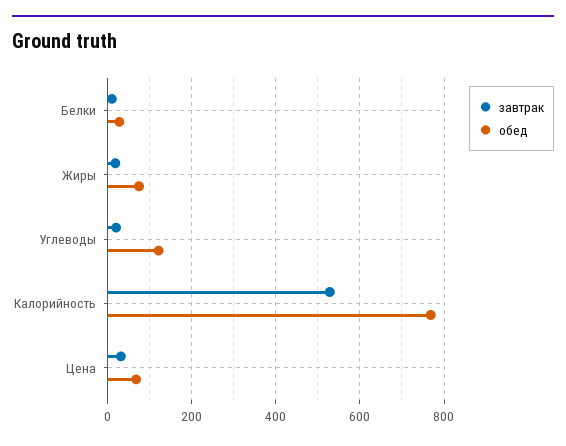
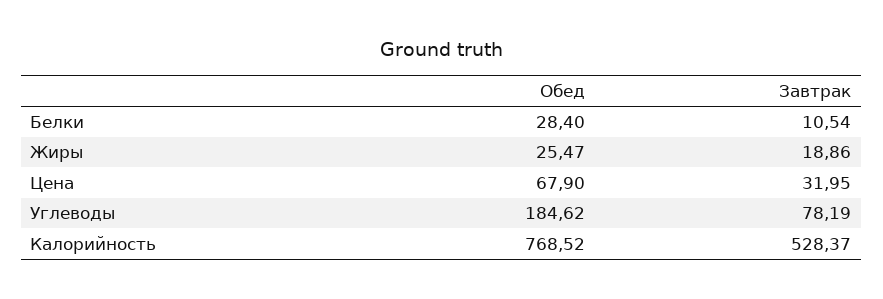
  {
    "завтрак": {
      "Белки": 10.54,
      "Жиры": 18.86,
-     "Углеводы": 20,
+     "Углеводы": 78.19,
      "Калорийность": 528.37,
      "Цена": 31.95
    },
    "обед": {
      "Белки": 28.4,
-     "Жиры": 80,
+     "Жиры": 25.47,
-     "Углеводы": 120,
+     "Углеводы": 184.62,
      "Калорийность": 768.52,
      "Цена": 67.9
    }
  }

